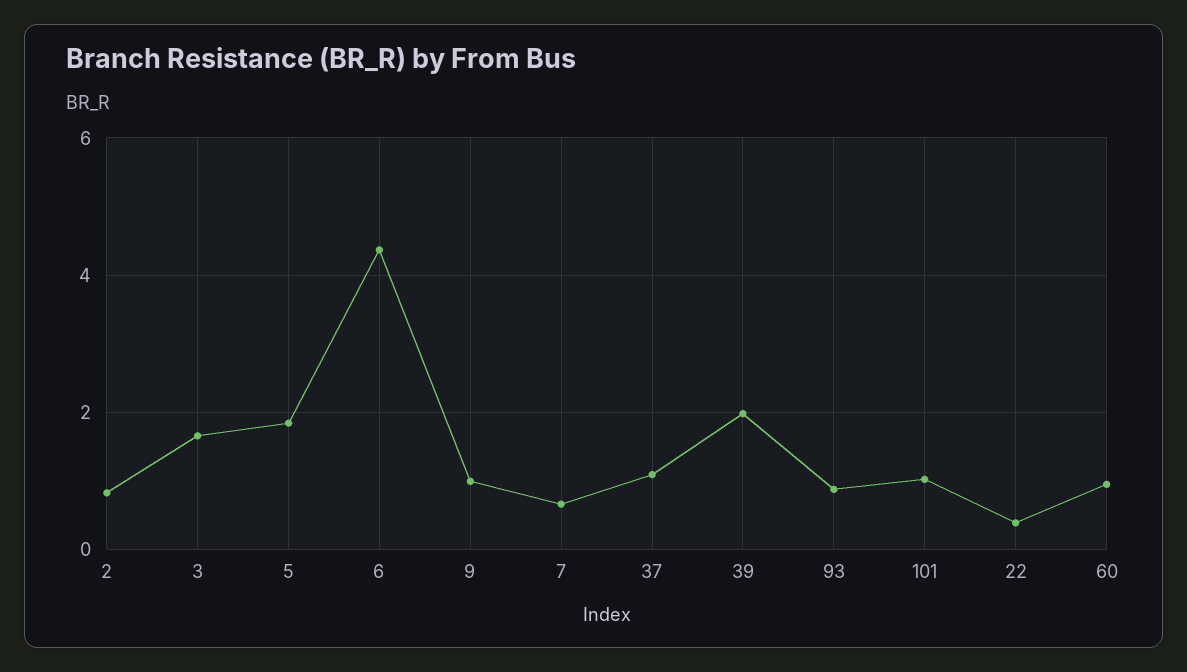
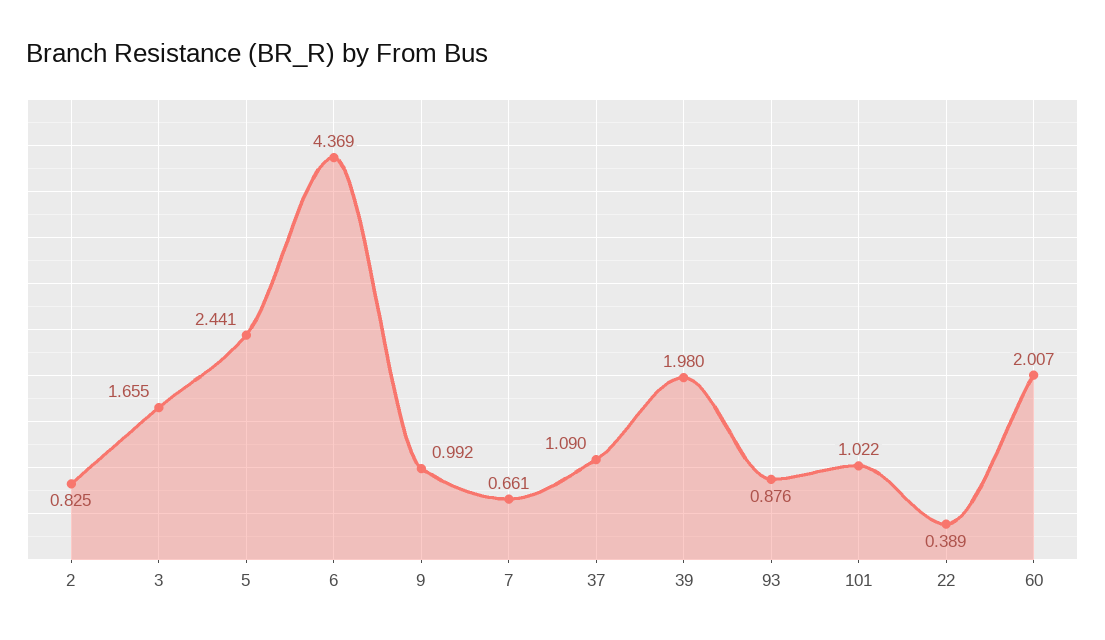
  {
    "2": 0.825,
    "3": 1.655,
-   "5": 1.8,
+   "5": 2.441,
    "6": 4.369,
    "9": 0.992,
    "7": 0.661,
    "37": 1.09,
    "39": 1.98,
    "93": 0.876,
    "101": 1.022,
    "22": 0.389,
-   "60": 1
+   "60": 2.007
  }

